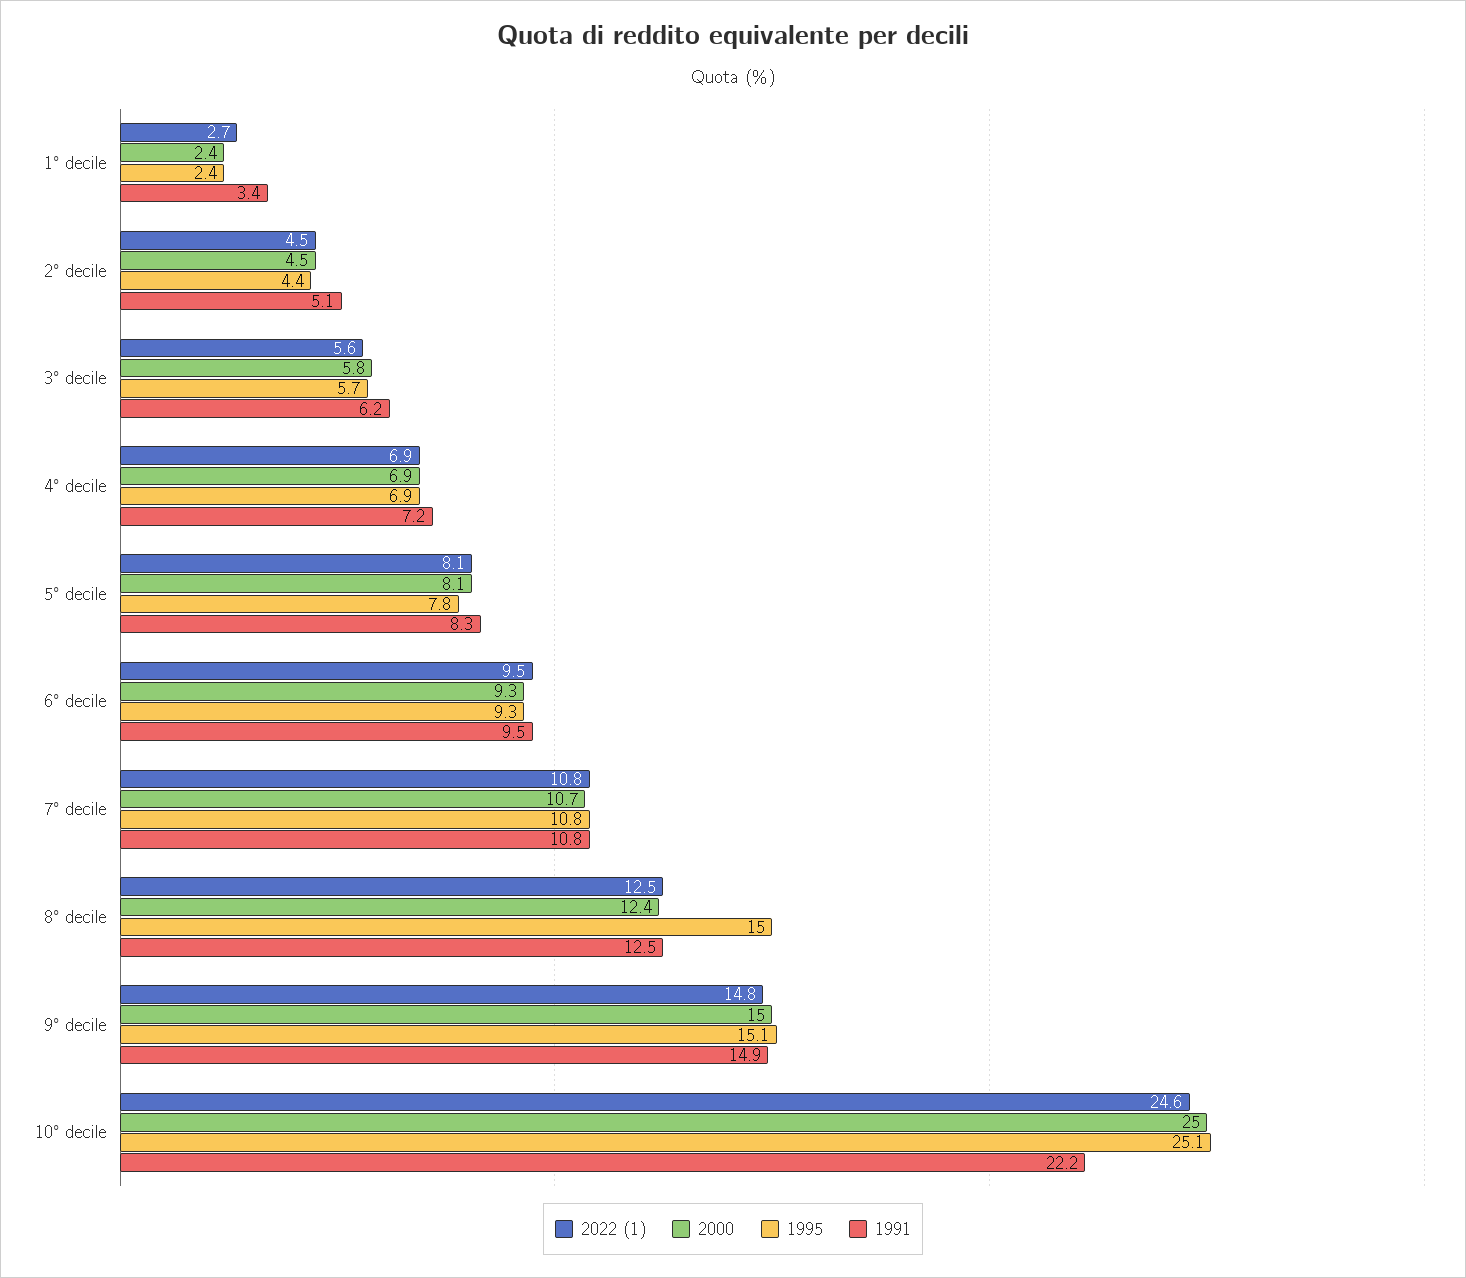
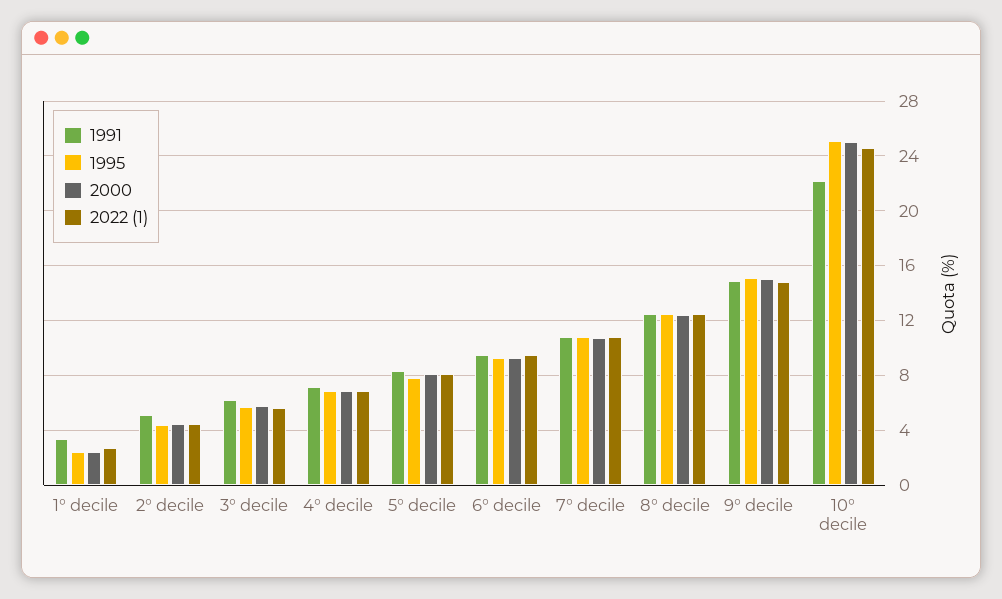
  {
    "2022 (1)": {
      "1° decile": 2.7,
      "2° decile": 4.5,
      "3° decile": 5.6,
      "4° decile": 6.9,
      "5° decile": 8.1,
      "6° decile": 9.5,
      "7° decile": 10.8,
      "8° decile": 12.5,
      "9° decile": 14.8,
      "10° decile": 24.6
    },
    "2000": {
      "1° decile": 2.4,
      "2° decile": 4.5,
      "3° decile": 5.8,
      "4° decile": 6.9,
      "5° decile": 8.1,
      "6° decile": 9.3,
      "7° decile": 10.7,
      "8° decile": 12.4,
      "9° decile": 15,
      "10° decile": 25
    },
    "1995": {
      "1° decile": 2.4,
      "2° decile": 4.4,
      "3° decile": 5.7,
      "4° decile": 6.9,
      "5° decile": 7.8,
      "6° decile": 9.3,
      "7° decile": 10.8,
-     "8° decile": 15,
+     "8° decile": 12.5,
      "9° decile": 15.1,
      "10° decile": 25.1
    },
    "1991": {
      "1° decile": 3.4,
      "2° decile": 5.1,
      "3° decile": 6.2,
      "4° decile": 7.2,
      "5° decile": 8.3,
      "6° decile": 9.5,
      "7° decile": 10.8,
      "8° decile": 12.5,
      "9° decile": 14.9,
      "10° decile": 22.2
    }
  }

